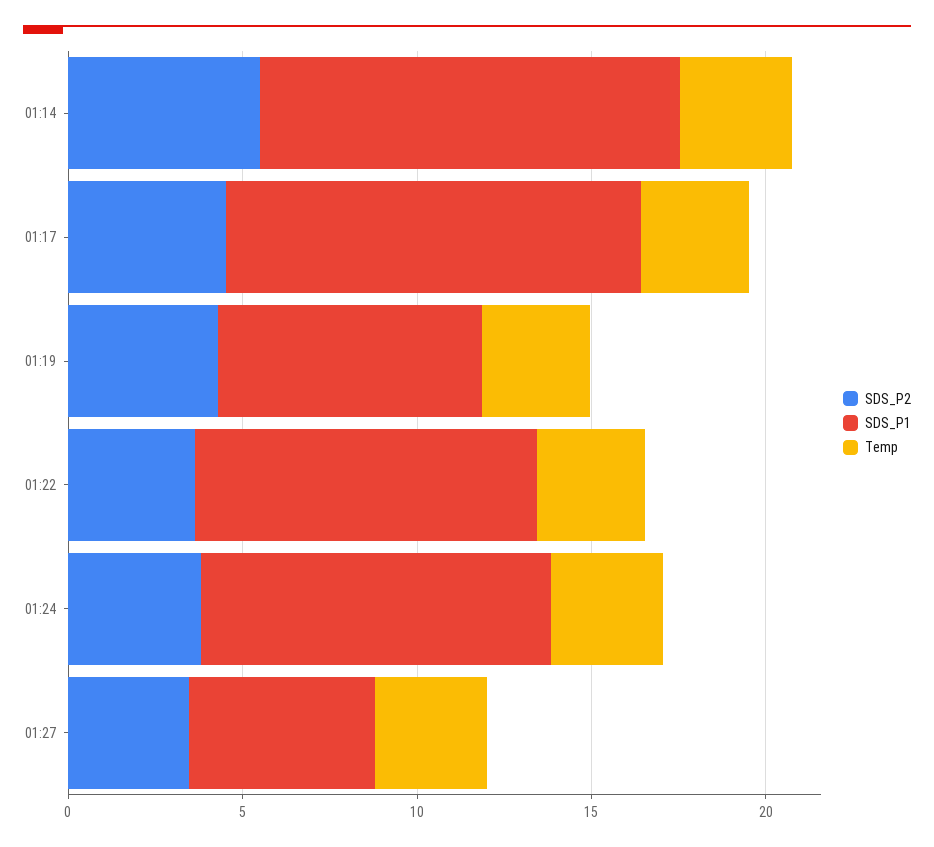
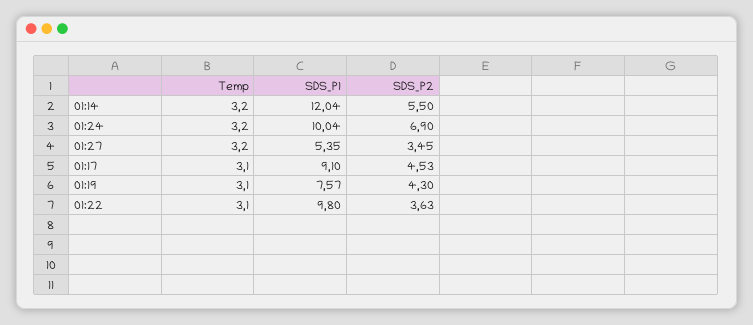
  {
    "SDS_P2": {
      "01:14": 5.5,
      "01:17": 4.53,
      "01:19": 4.3,
      "01:22": 3.63,
-     "01:24": 4,
+     "01:24": 6.9,
      "01:27": 3.45
    },
    "SDS_P1": {
      "01:14": 12.04,
-     "01:17": 12,
+     "01:17": 9.1,
      "01:19": 7.57,
      "01:22": 9.8,
      "01:24": 10.04,
      "01:27": 5.35
    },
    "Temp": {
      "01:14": 3.2,
      "01:17": 3.1,
      "01:19": 3.1,
      "01:22": 3.1,
      "01:24": 3.2,
      "01:27": 3.2
    }
  }

